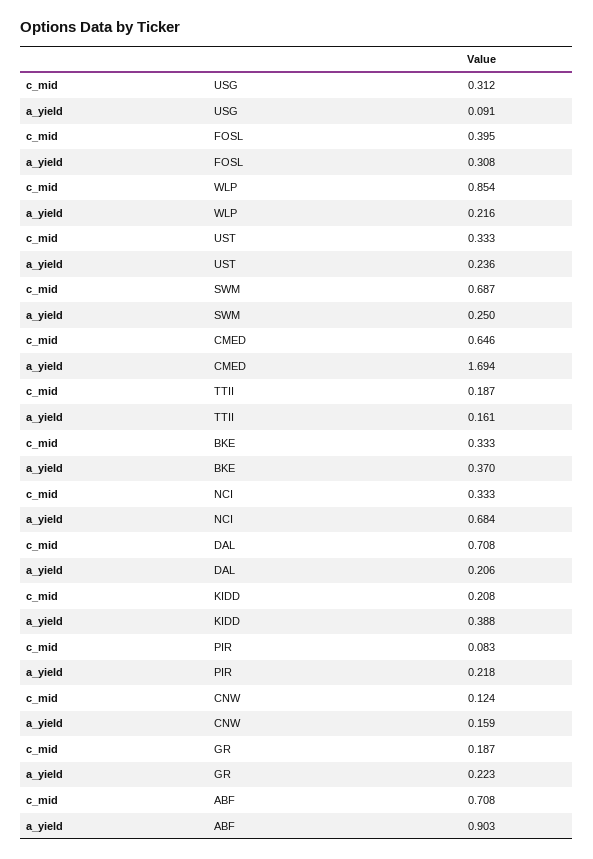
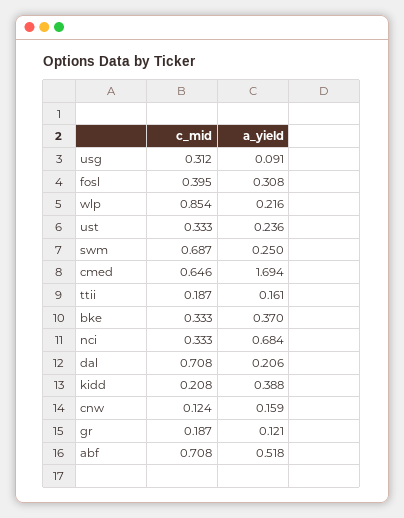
  {
    "c_mid": {
      "USG": 0.312,
      "FOSL": 0.395,
      "WLP": 0.854,
      "UST": 0.333,
      "SWM": 0.687,
      "CMED": 0.646,
      "TTII": 0.187,
      "BKE": 0.333,
      "NCI": 0.333,
      "DAL": 0.708,
      "KIDD": 0.208,
-     "PIR": 0.083,
      "CNW": 0.124,
      "GR": 0.187,
      "ABF": 0.708
    },
    "a_yield": {
      "USG": 0.091,
      "FOSL": 0.308,
      "WLP": 0.216,
      "UST": 0.236,
      "SWM": 0.25,
      "CMED": 1.694,
      "TTII": 0.161,
      "BKE": 0.37,
      "NCI": 0.684,
      "DAL": 0.206,
      "KIDD": 0.388,
-     "PIR": 0.218,
      "CNW": 0.159,
-     "GR": 0.223,
+     "GR": 0.121,
-     "ABF": 0.903
+     "ABF": 0.518
    }
  }

